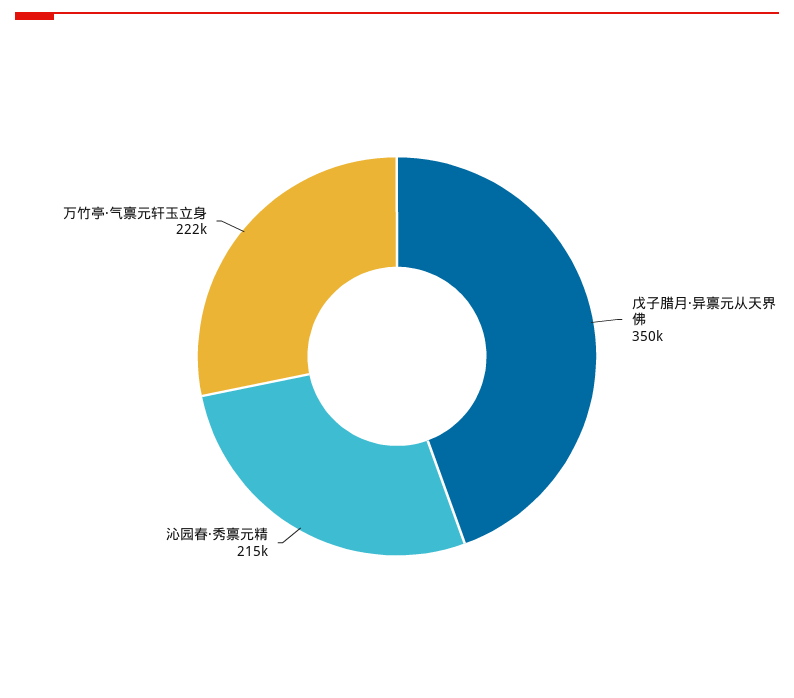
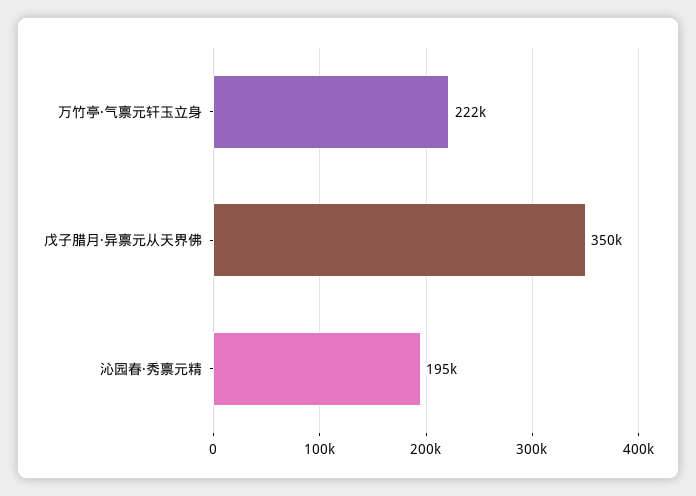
  {
    "戊子腊月·异禀元从天界佛": 350000,
-   "沁园春·秀禀元精": 215000,
+   "沁园春·秀禀元精": 195000,
    "万竹亭·气禀元轩玉立身": 222000
  }

